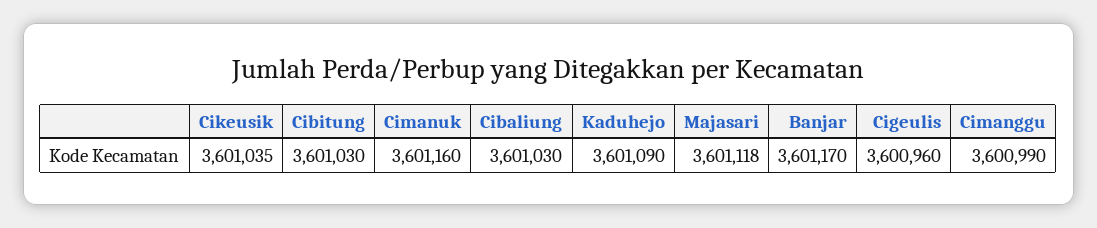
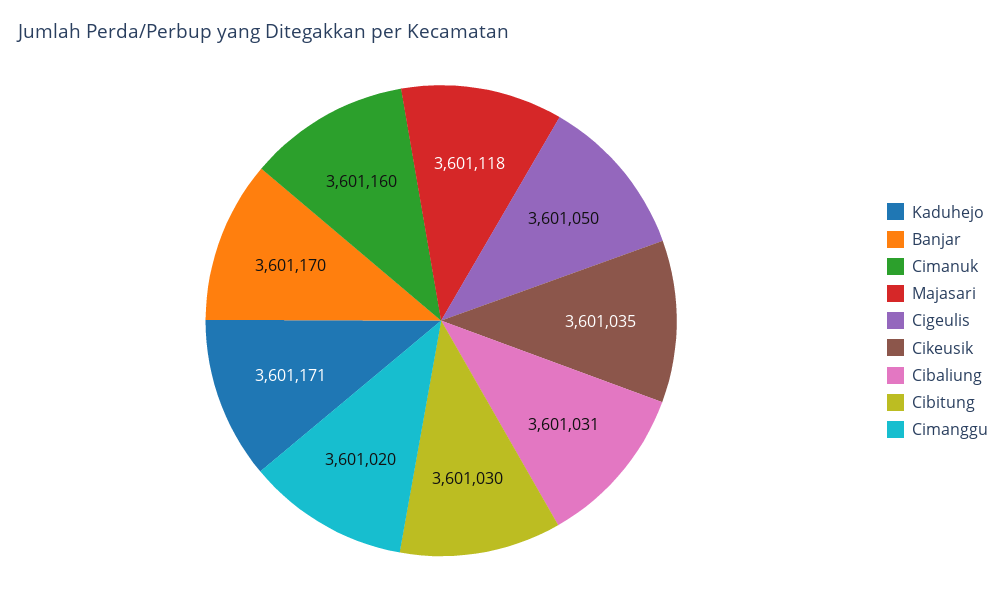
  {
    "Cikeusik": 3601035,
    "Cibitung": 3601030,
    "Cimanuk": 3601160,
-   "Cibaliung": 3601030,
+   "Cibaliung": 3601031,
-   "Kaduhejo": 3601090,
+   "Kaduhejo": 3601171,
    "Majasari": 3601118,
    "Banjar": 3601170,
-   "Cigeulis": 3600960,
+   "Cigeulis": 3601050,
-   "Cimanggu": 3600990
+   "Cimanggu": 3601020
  }

